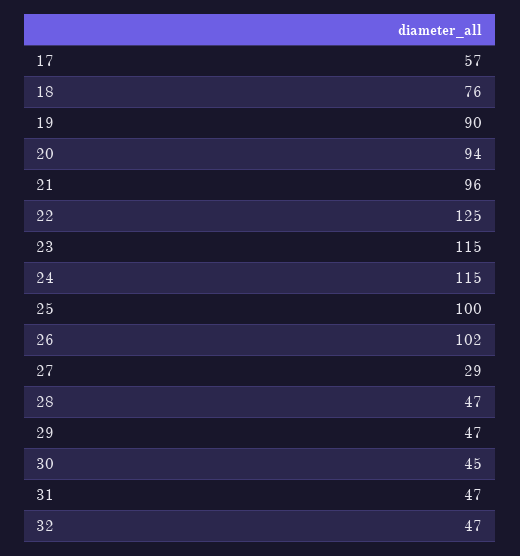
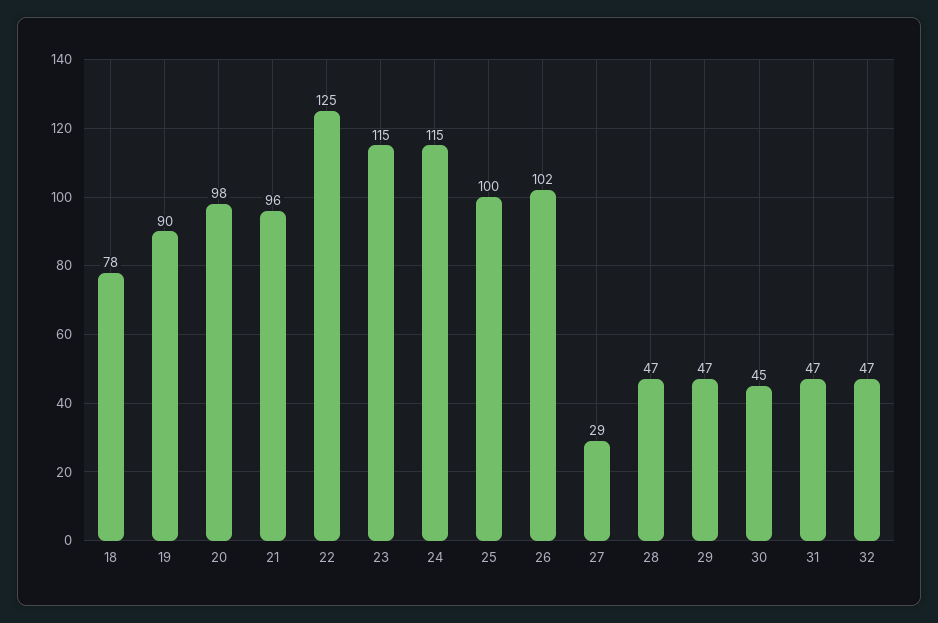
  {
-   "17": 57,
-   "18": 76,
+   "18": 78,
    "19": 90,
-   "20": 94,
+   "20": 98,
    "21": 96,
    "22": 125,
    "23": 115,
    "24": 115,
    "25": 100,
    "26": 102,
    "27": 29,
    "28": 47,
    "29": 47,
    "30": 45,
    "31": 47,
    "32": 47
  }

